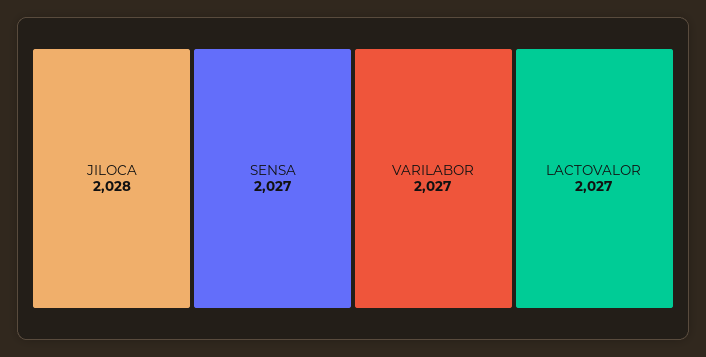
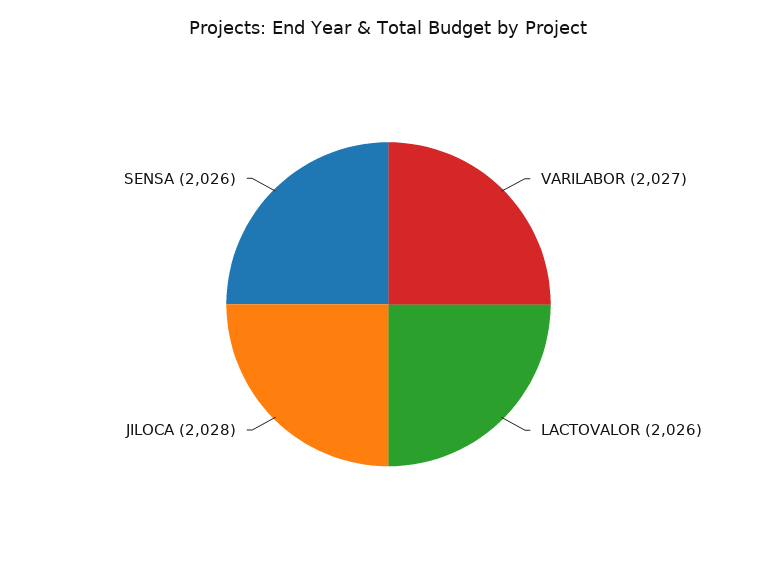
  {
    "JILOCA": 2028,
-   "SENSA": 2027,
+   "SENSA": 2026,
    "VARILABOR": 2027,
-   "LACTOVALOR": 2027
+   "LACTOVALOR": 2026
  }

